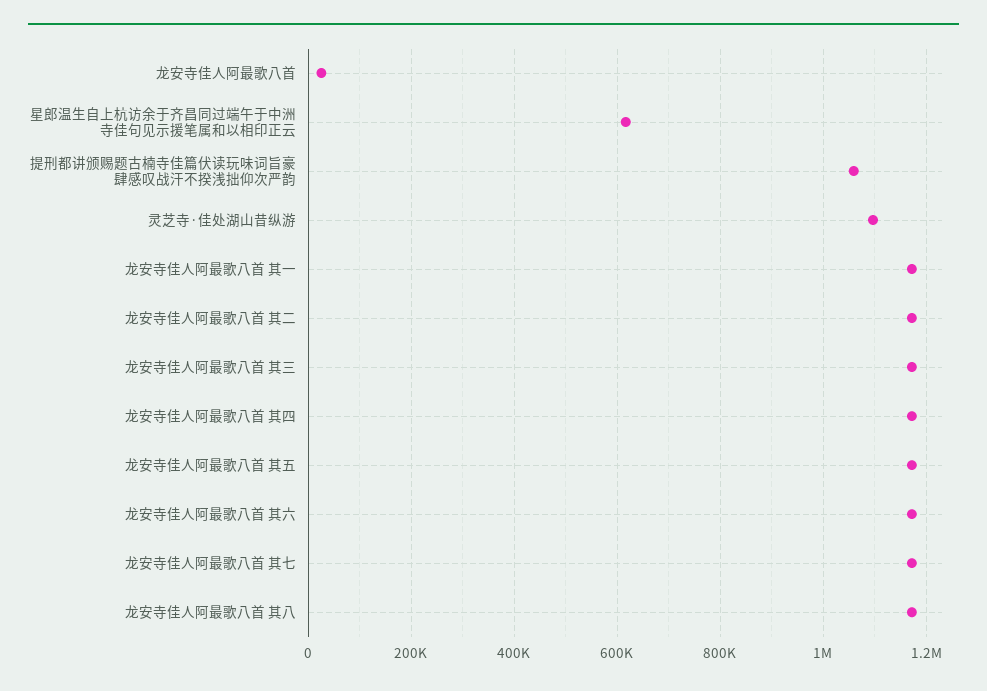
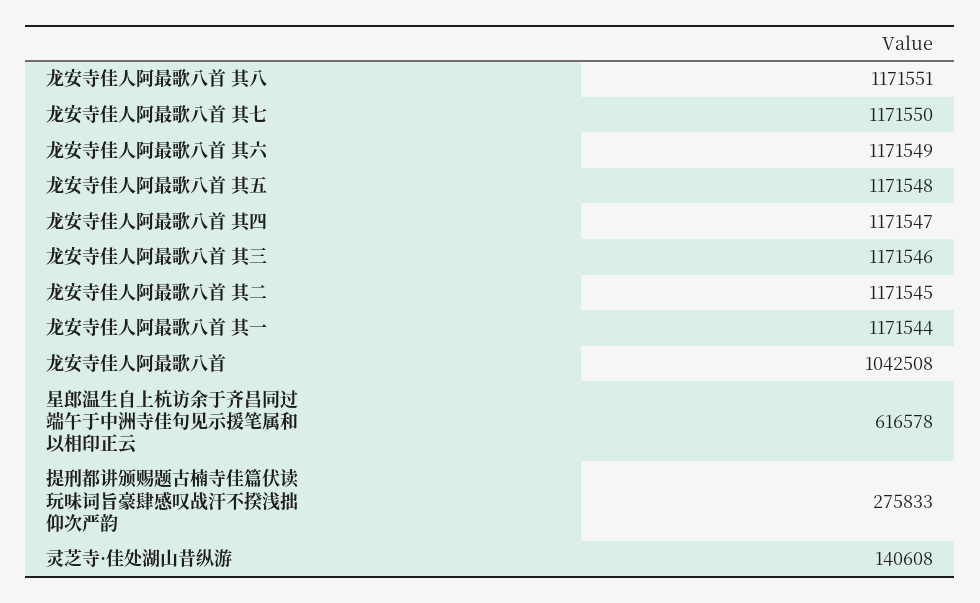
  {
-   "龙安寺佳人阿最歌八首": 20000,
+   "龙安寺佳人阿最歌八首": 1042508,
    "星郎温生自上杭访余于齐昌同过端午于中洲寺佳句见示援笔属和以相印正云": 616578,
-   "提刑都讲颁赐题古楠寺佳篇伏读玩味词旨豪肆感叹战汗不揆浅拙仰次严韵": 1060000,
+   "提刑都讲颁赐题古楠寺佳篇伏读玩味词旨豪肆感叹战汗不揆浅拙仰次严韵": 275833,
-   "灵芝寺·佳处湖山昔纵游": 1100000,
+   "灵芝寺·佳处湖山昔纵游": 140608,
    "龙安寺佳人阿最歌八首 其一": 1171544,
    "龙安寺佳人阿最歌八首 其二": 1171545,
    "龙安寺佳人阿最歌八首 其三": 1171546,
    "龙安寺佳人阿最歌八首 其四": 1171547,
    "龙安寺佳人阿最歌八首 其五": 1171548,
    "龙安寺佳人阿最歌八首 其六": 1171549,
    "龙安寺佳人阿最歌八首 其七": 1171550,
    "龙安寺佳人阿最歌八首 其八": 1171551
  }

